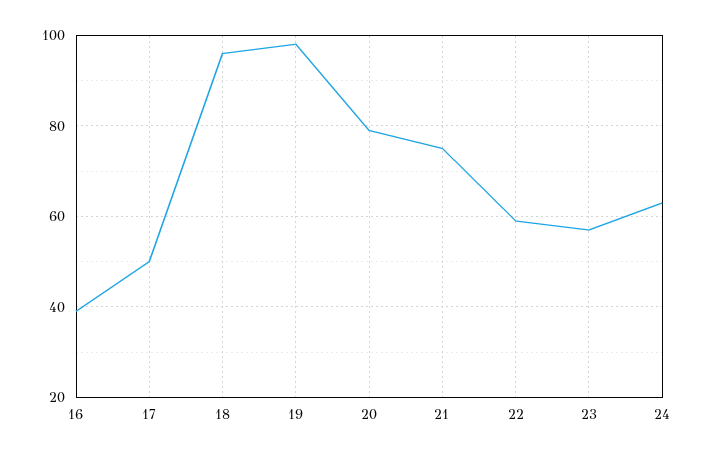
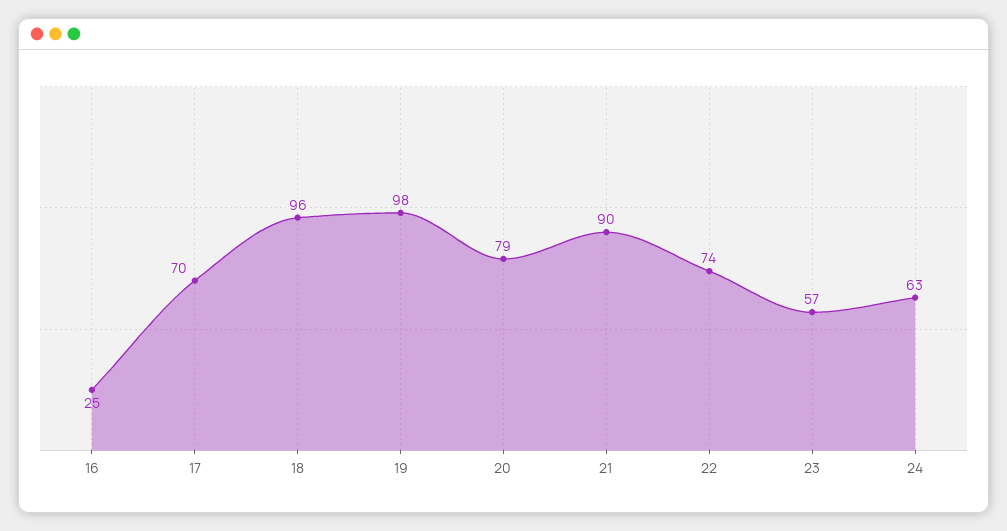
  {
-   "16": 40,
+   "16": 25,
-   "17": 50,
+   "17": 70,
    "18": 96,
    "19": 98,
    "20": 79,
-   "21": 75,
+   "21": 90,
-   "22": 60,
+   "22": 74,
    "23": 57,
    "24": 63
  }

